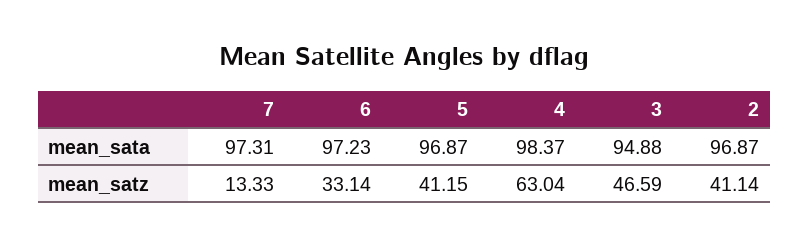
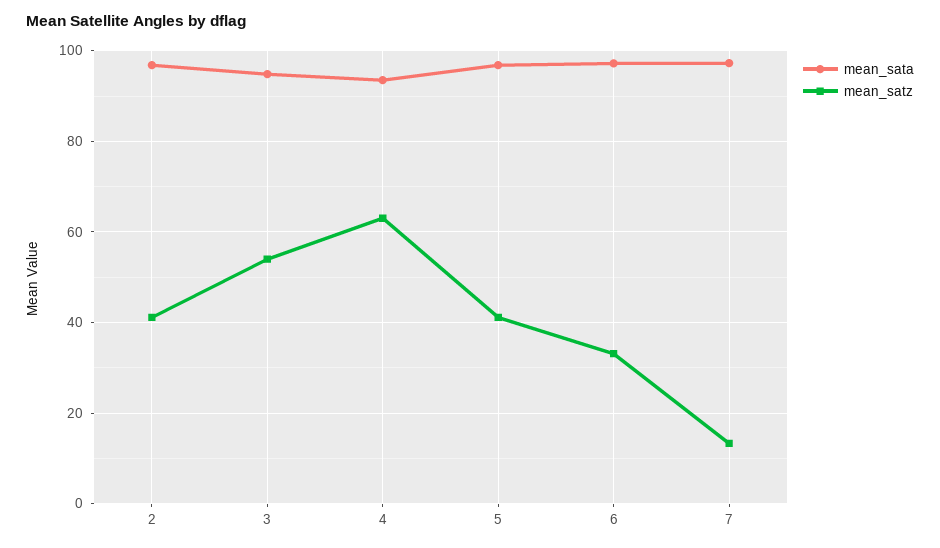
  {
    "mean_sata": {
      "7": 97.31,
      "6": 97.23,
      "5": 96.87,
-     "4": 98.37,
+     "4": 94,
      "3": 94.88,
      "2": 96.87
    },
    "mean_satz": {
      "7": 13.33,
      "6": 33.14,
      "5": 41.15,
      "4": 63.04,
-     "3": 46.59,
+     "3": 54,
      "2": 41.14
    }
  }

